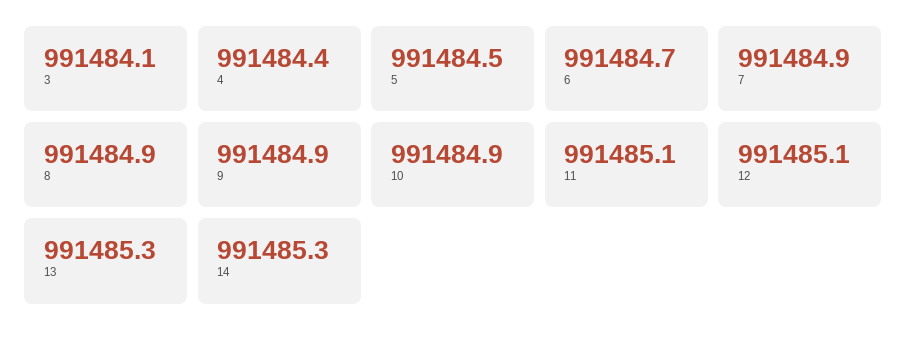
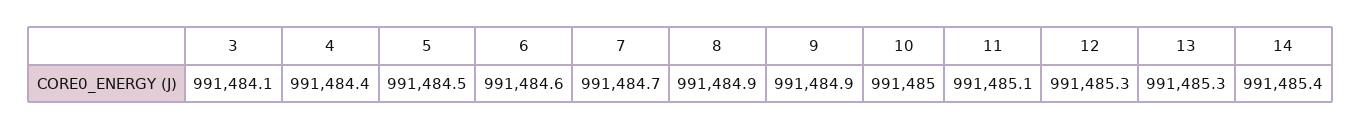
  {
    "3": 991484.1,
    "4": 991484.4,
    "5": 991484.5,
-   "6": 991484.7,
+   "6": 991484.6,
-   "7": 991484.9,
+   "7": 991484.7,
    "8": 991484.9,
    "9": 991484.9,
-   "10": 991484.9,
+   "10": 991485,
    "11": 991485.1,
-   "12": 991485.1,
+   "12": 991485.3,
    "13": 991485.3,
-   "14": 991485.3
+   "14": 991485.4
  }

